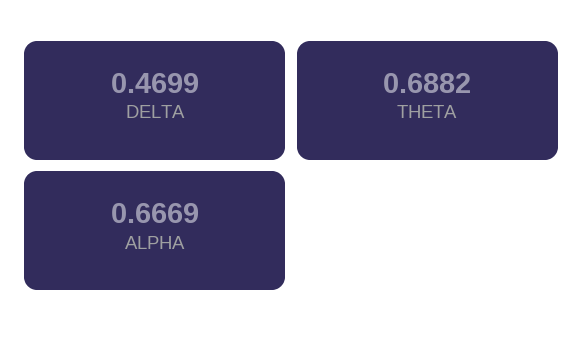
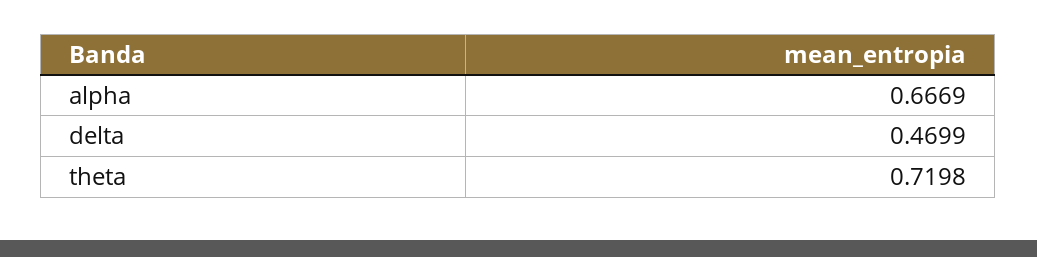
  {
    "DELTA": 0.4699,
-   "THETA": 0.6882,
+   "THETA": 0.7198,
    "ALPHA": 0.6669
  }

